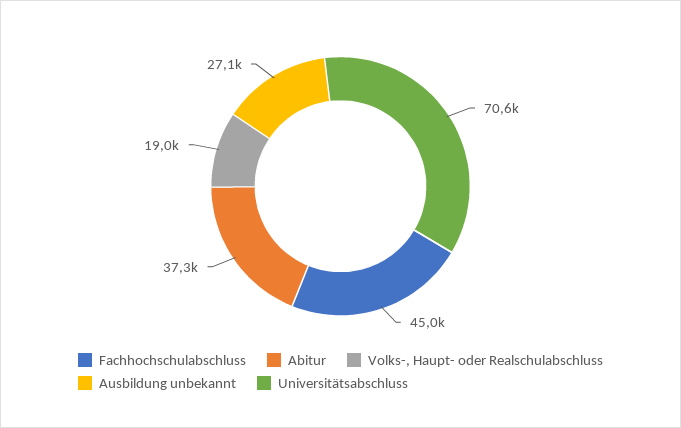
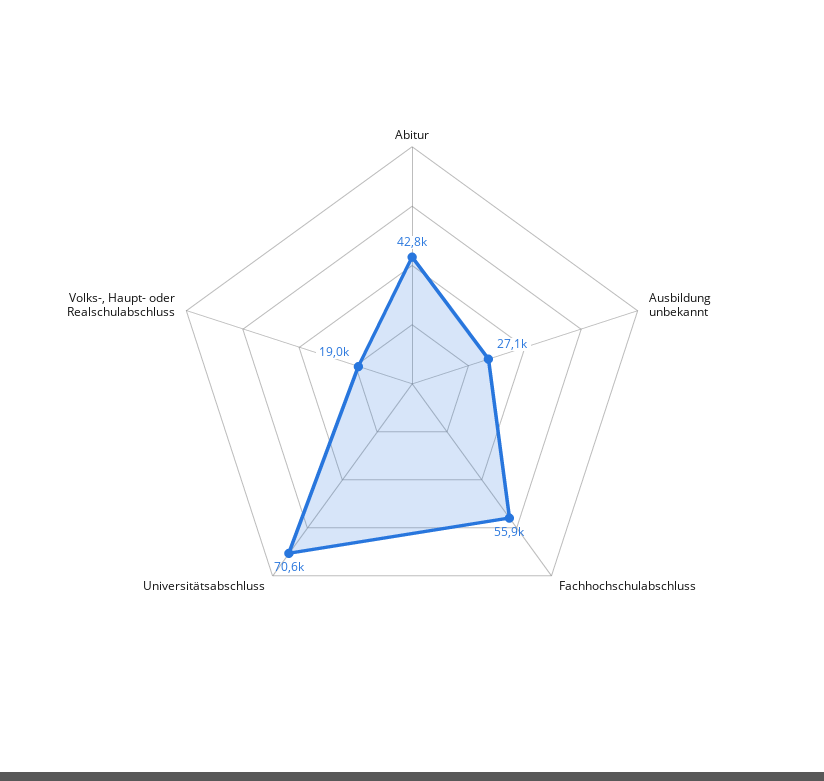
  {
-   "Fachhochschulabschluss": 45000,
+   "Fachhochschulabschluss": 55900,
-   "Abitur": 37300,
+   "Abitur": 42800,
    "Volks-, Haupt- oder Realschulabschluss": 19000,
    "Ausbildung unbekannt": 27100,
    "Universitätsabschluss": 70600
  }

